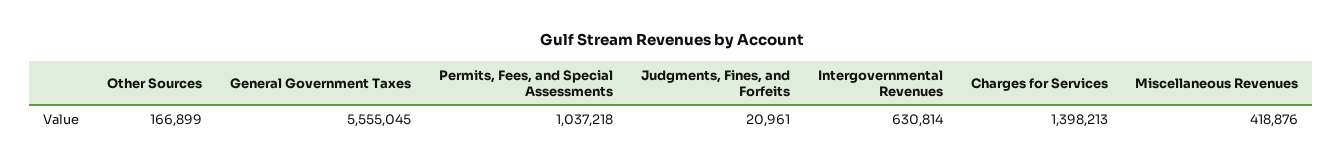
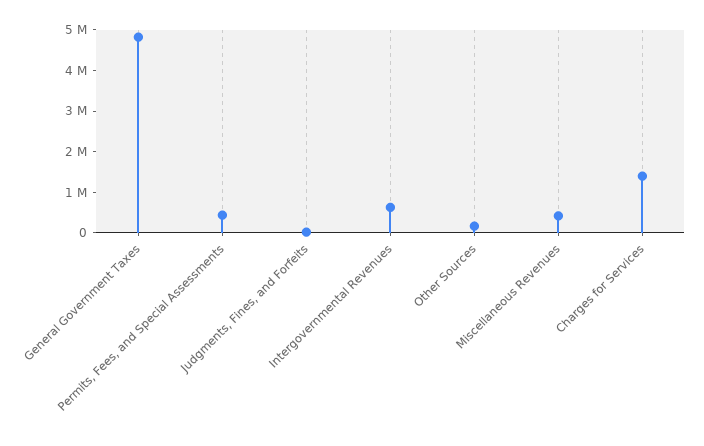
  {
    "Other Sources": 166899,
-   "General Government Taxes": 5555045,
+   "General Government Taxes": 4800000,
-   "Permits, Fees, and Special Assessments": 1037218,
+   "Permits, Fees, and Special Assessments": 400000,
    "Judgments, Fines, and Forfeits": 20961,
    "Intergovernmental Revenues": 630814,
    "Charges for Services": 1398213,
    "Miscellaneous Revenues": 418876
  }

